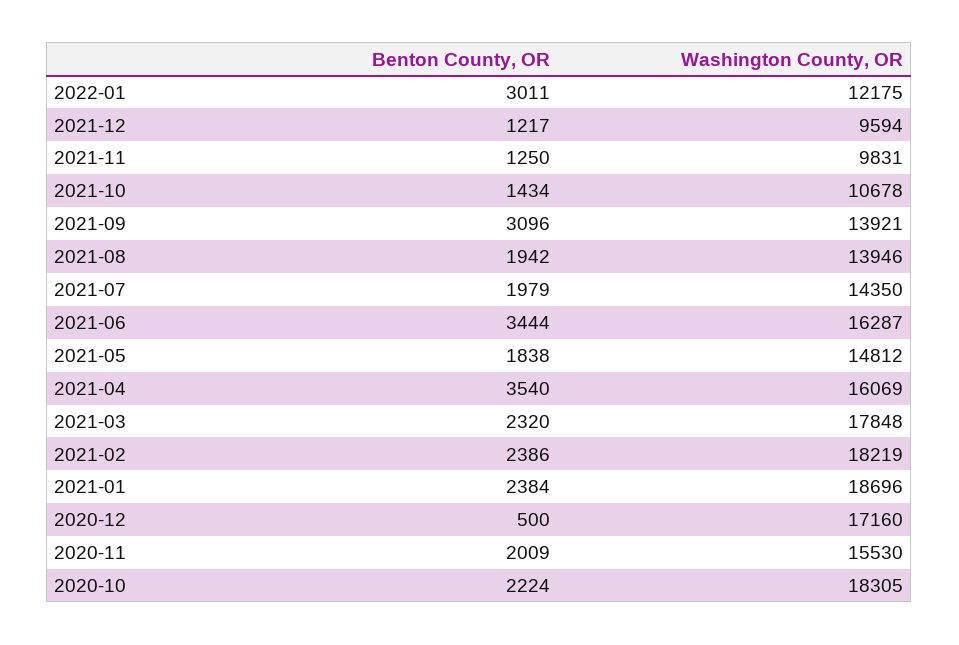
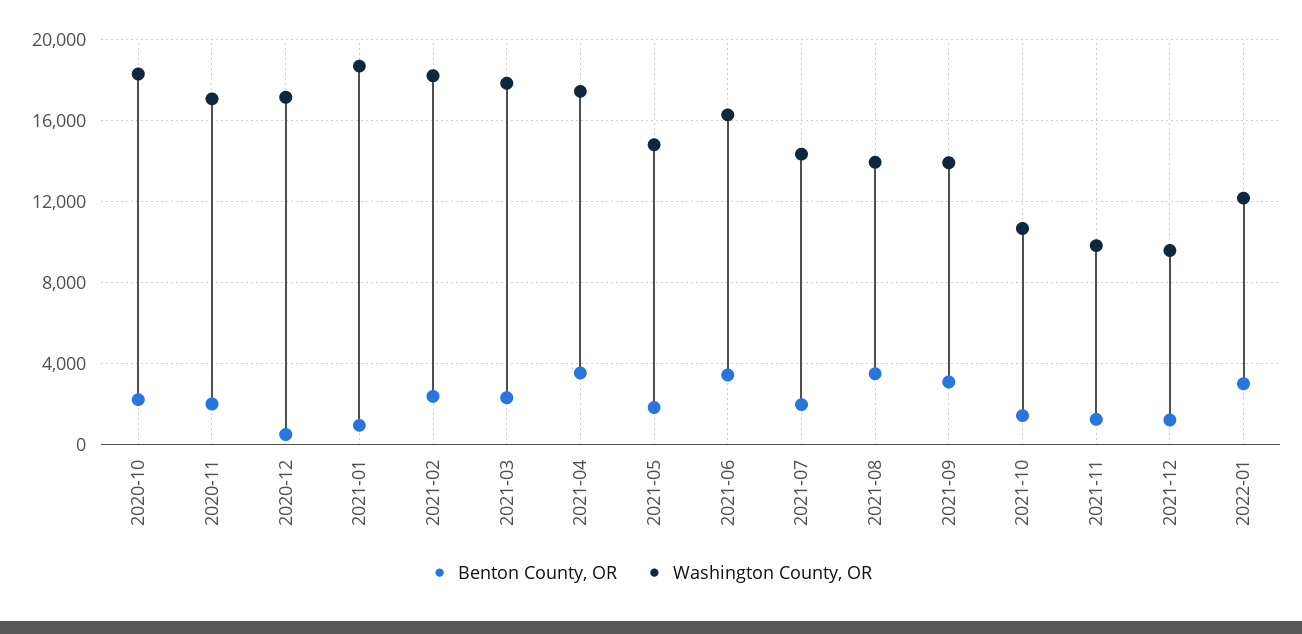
  {
    "Benton County, OR": {
      "2022-01": 3011,
      "2021-12": 1217,
      "2021-11": 1250,
      "2021-10": 1434,
      "2021-09": 3096,
-     "2021-08": 1942,
+     "2021-08": 3500,
      "2021-07": 1979,
      "2021-06": 3444,
      "2021-05": 1838,
      "2021-04": 3540,
      "2021-03": 2320,
      "2021-02": 2386,
-     "2021-01": 2384,
+     "2021-01": 1000,
      "2020-12": 500,
      "2020-11": 2009,
      "2020-10": 2224
    },
    "Washington County, OR": {
      "2022-01": 12175,
      "2021-12": 9594,
      "2021-11": 9831,
      "2021-10": 10678,
      "2021-09": 13921,
      "2021-08": 13946,
      "2021-07": 14350,
      "2021-06": 16287,
      "2021-05": 14812,
-     "2021-04": 16069,
+     "2021-04": 17500,
      "2021-03": 17848,
      "2021-02": 18219,
      "2021-01": 18696,
      "2020-12": 17160,
-     "2020-11": 15530,
+     "2020-11": 17000,
      "2020-10": 18305
    }
  }

